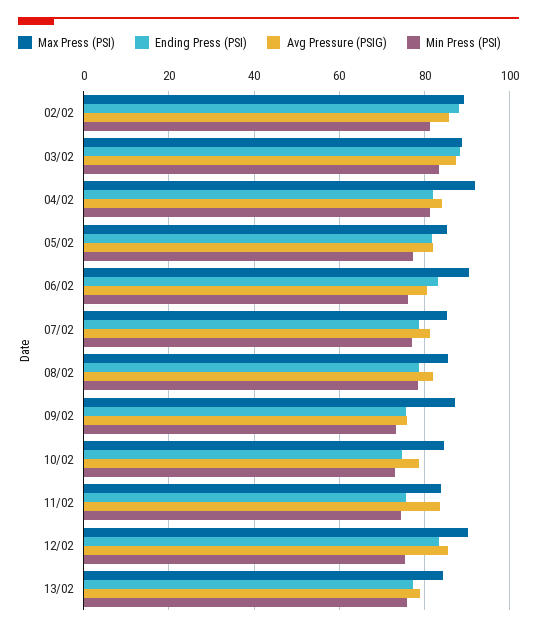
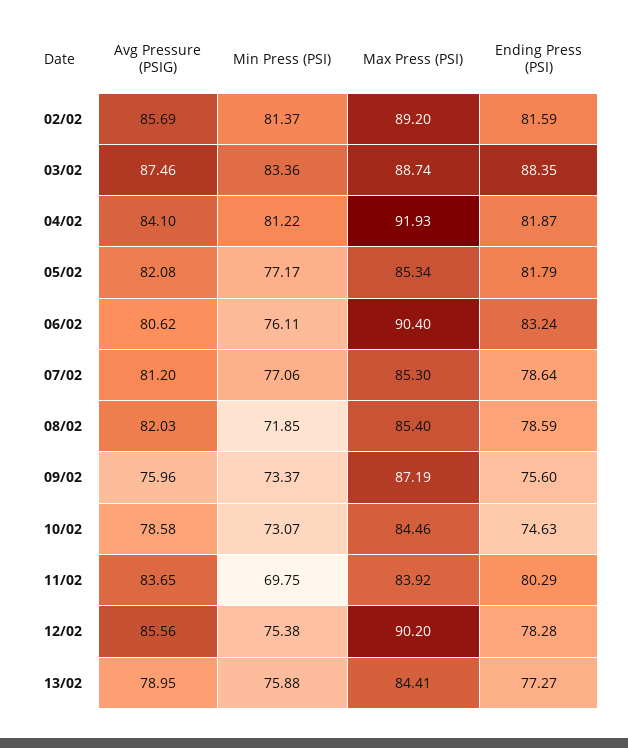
  {
    "Max Press (PSI)": {
      "02/02": 89.2,
      "03/02": 88.74,
      "04/02": 91.93,
      "05/02": 85.34,
      "06/02": 90.4,
      "07/02": 85.3,
      "08/02": 85.4,
      "09/02": 87.19,
      "10/02": 84.46,
      "11/02": 83.92,
      "12/02": 90.2,
      "13/02": 84.41
    },
    "Ending Press (PSI)": {
-     "02/02": 88,
+     "02/02": 81.59,
      "03/02": 88.35,
      "04/02": 81.87,
      "05/02": 81.79,
      "06/02": 83.24,
      "07/02": 78.64,
      "08/02": 78.59,
      "09/02": 75.6,
      "10/02": 74.63,
-     "11/02": 76,
+     "11/02": 80.29,
-     "12/02": 84,
+     "12/02": 78.28,
      "13/02": 77.27
    },
    "Avg Pressure (PSIG)": {
      "02/02": 85.69,
      "03/02": 87.46,
      "04/02": 84.1,
      "05/02": 82.08,
      "06/02": 80.62,
      "07/02": 81.2,
      "08/02": 82.03,
      "09/02": 75.96,
      "10/02": 78.58,
      "11/02": 83.65,
      "12/02": 85.56,
      "13/02": 78.95
    },
    "Min Press (PSI)": {
      "02/02": 81.37,
      "03/02": 83.36,
      "04/02": 81.22,
      "05/02": 77.17,
      "06/02": 76.11,
      "07/02": 77.06,
-     "08/02": 78,
+     "08/02": 71.85,
      "09/02": 73.37,
      "10/02": 73.07,
-     "11/02": 74,
+     "11/02": 69.75,
      "12/02": 75.38,
      "13/02": 75.88
    }
  }

